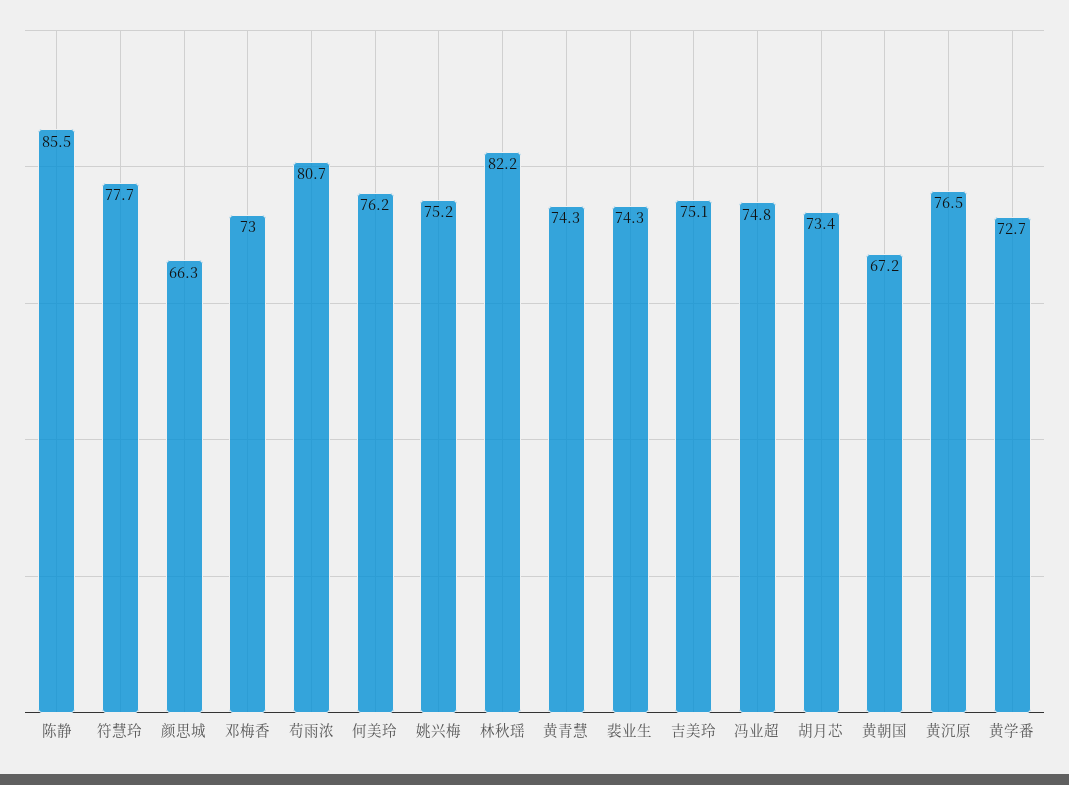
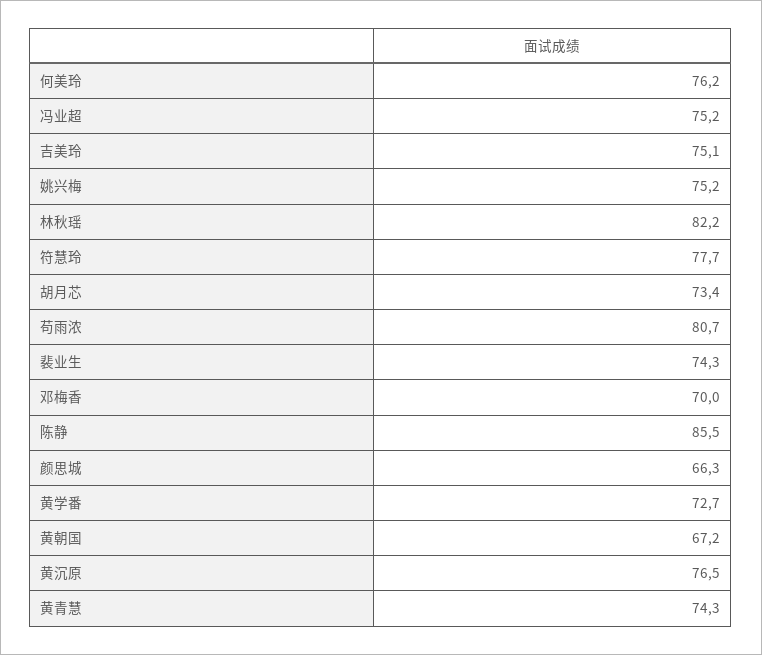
  {
    "陈静": 85.5,
    "符慧玲": 77.7,
    "颜思城": 66.3,
-   "邓梅香": 73,
+   "邓梅香": 70,
    "苟雨浓": 80.7,
    "何美玲": 76.2,
    "姚兴梅": 75.2,
    "林秋瑶": 82.2,
    "黄青慧": 74.3,
    "裴业生": 74.3,
    "吉美玲": 75.1,
-   "冯业超": 74.8,
+   "冯业超": 75.2,
    "胡月芯": 73.4,
    "黄朝国": 67.2,
    "黄沉原": 76.5,
    "黄学番": 72.7
  }

